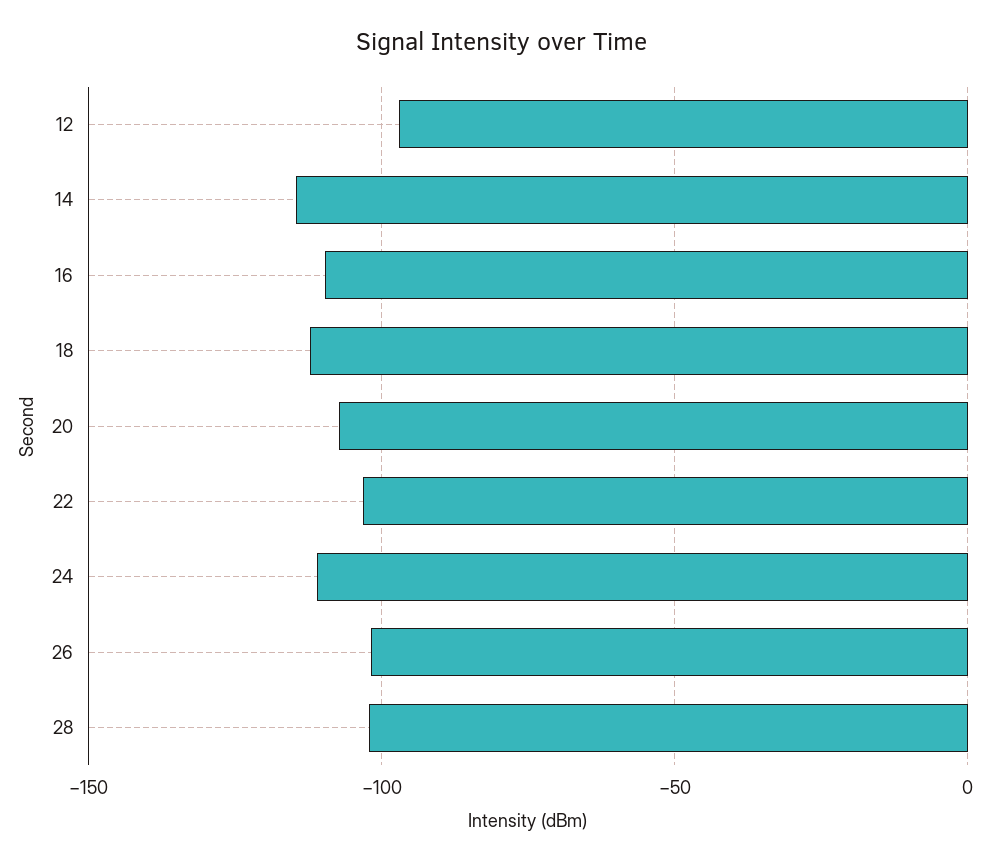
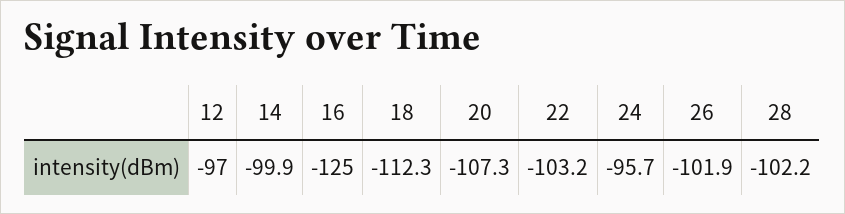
  {
    "12": -97,
-   "14": -115,
+   "14": -99.9,
-   "16": -110,
+   "16": -125,
    "18": -112.3,
    "20": -107.3,
    "22": -103.2,
-   "24": -110,
+   "24": -95.7,
    "26": -101.9,
    "28": -102.2
  }

